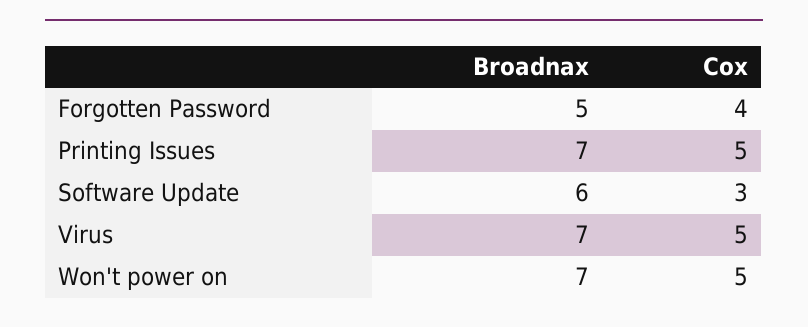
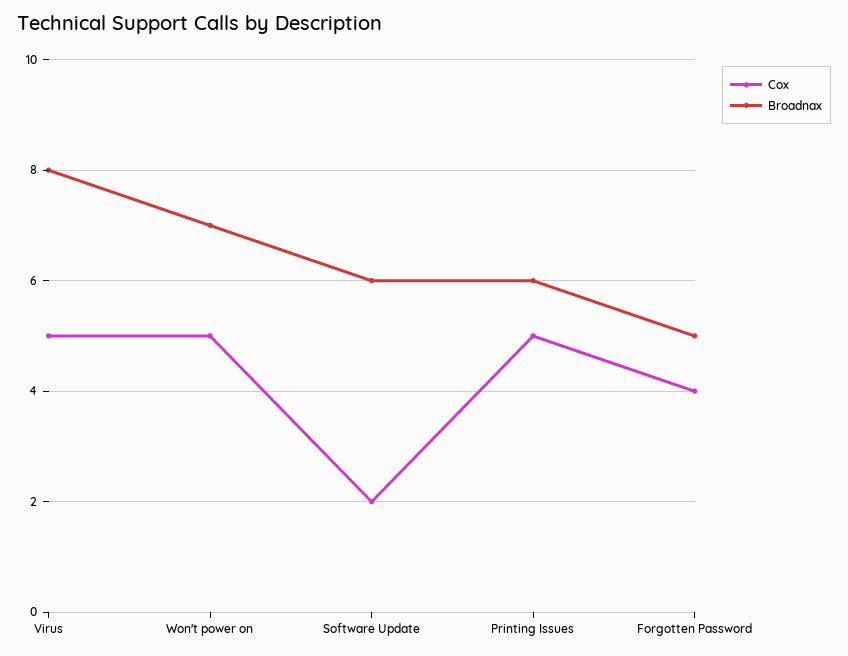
  {
    "Broadnax": {
      "Forgotten Password": 5,
-     "Printing Issues": 7,
+     "Printing Issues": 6,
      "Software Update": 6,
-     "Virus": 7,
+     "Virus": 8,
      "Won't power on": 7
    },
    "Cox": {
      "Forgotten Password": 4,
      "Printing Issues": 5,
-     "Software Update": 3,
+     "Software Update": 2,
      "Virus": 5,
      "Won't power on": 5
    }
  }

